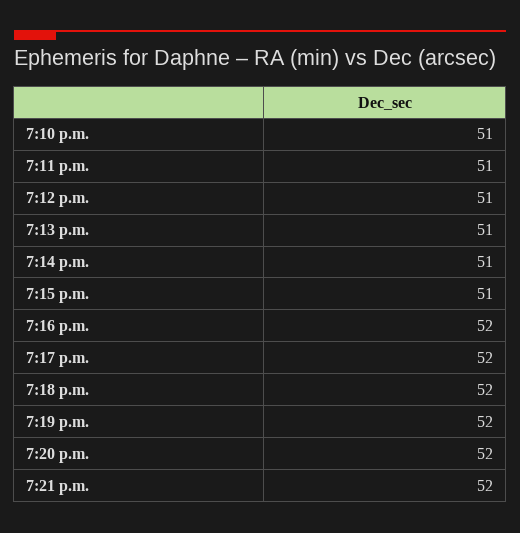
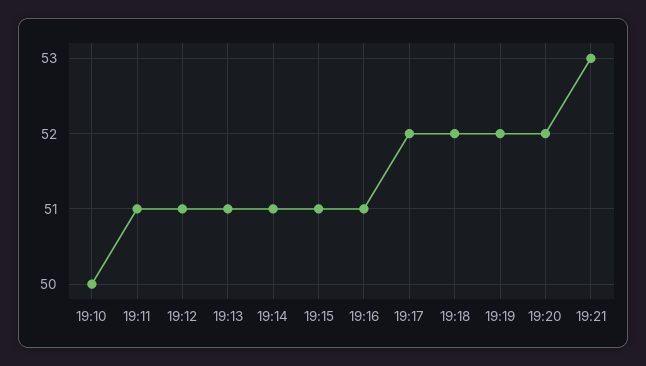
  {
-   "7:10 p.m.": 51,
+   "7:10 p.m.": 50,
    "7:11 p.m.": 51,
    "7:12 p.m.": 51,
    "7:13 p.m.": 51,
    "7:14 p.m.": 51,
    "7:15 p.m.": 51,
-   "7:16 p.m.": 52,
+   "7:16 p.m.": 51,
    "7:17 p.m.": 52,
    "7:18 p.m.": 52,
    "7:19 p.m.": 52,
    "7:20 p.m.": 52,
-   "7:21 p.m.": 52
+   "7:21 p.m.": 53
  }

